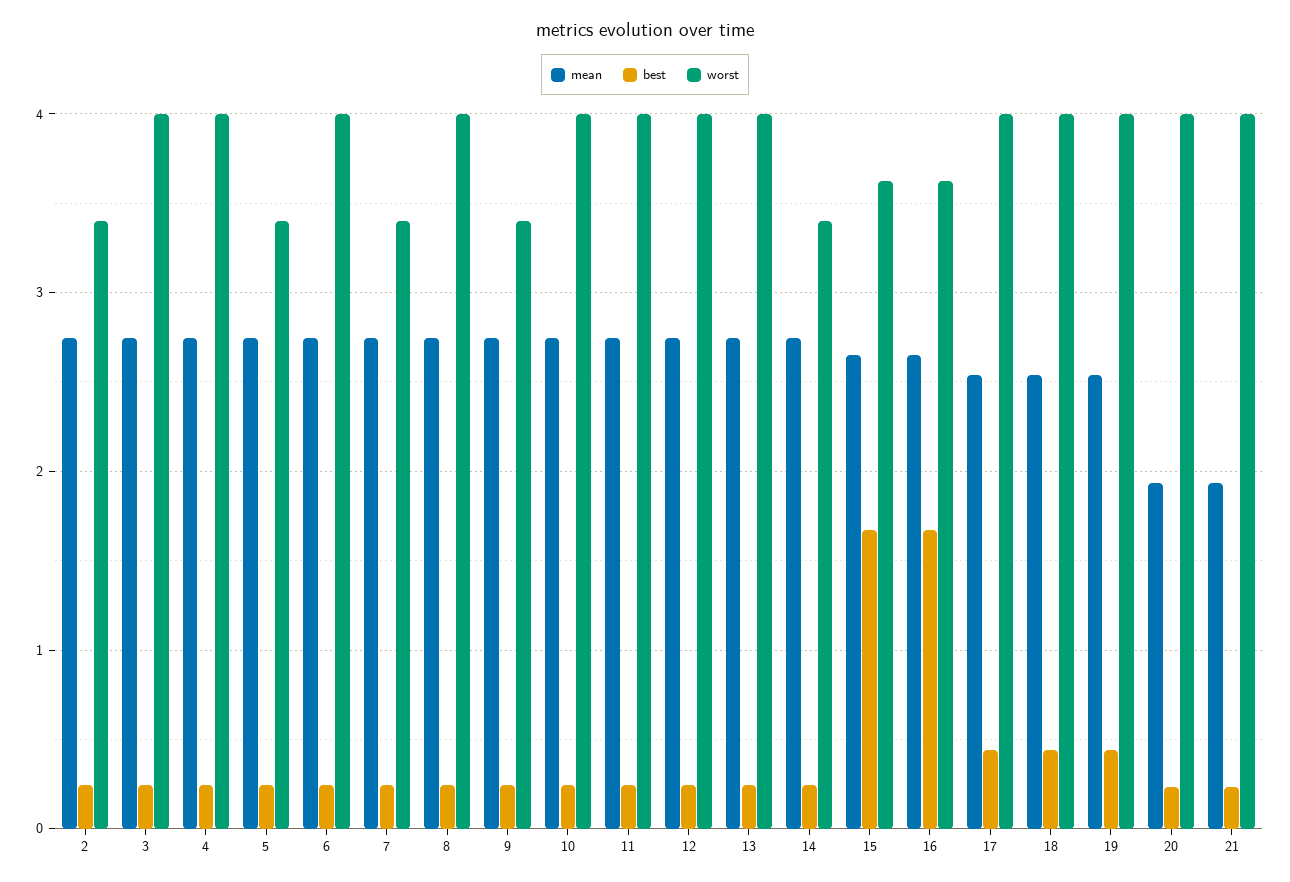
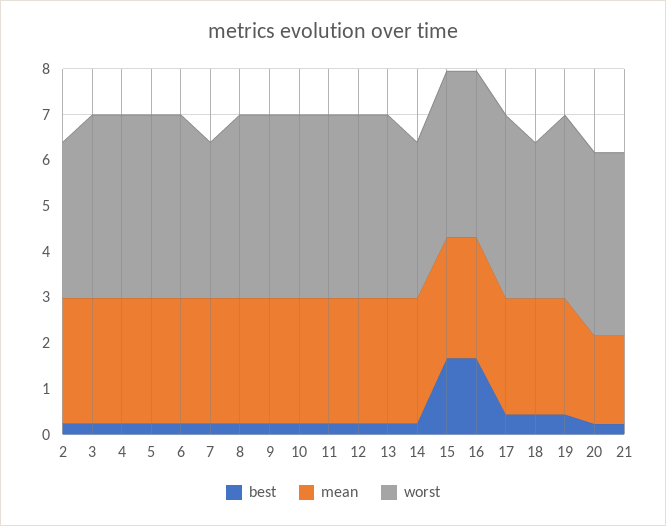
  {
    "mean": {
      "2": 2.7,
      "3": 2.7,
      "4": 2.7,
      "5": 2.7,
      "6": 2.7,
      "7": 2.7,
      "8": 2.7,
      "9": 2.7,
      "10": 2.7,
      "11": 2.7,
      "12": 2.7,
      "13": 2.7,
      "14": 2.7,
      "15": 2.7,
      "16": 2.7,
      "17": 2.5,
      "18": 2.5,
      "19": 2.5,
      "20": 1.9,
      "21": 1.9
    },
    "best": {
      "2": 0.2,
      "3": 0.2,
      "4": 0.2,
      "5": 0.2,
      "6": 0.2,
      "7": 0.2,
      "8": 0.2,
      "9": 0.2,
      "10": 0.2,
      "11": 0.2,
      "12": 0.2,
      "13": 0.2,
      "14": 0.2,
      "15": 1.7,
      "16": 1.7,
      "17": 0.4,
      "18": 0.4,
      "19": 0.4,
      "20": 0.2,
      "21": 0.2
    },
    "worst": {
      "2": 3.4,
      "3": 4,
      "4": 4,
-     "5": 3.4,
+     "5": 4,
      "6": 4,
      "7": 3.4,
      "8": 4,
-     "9": 3.4,
+     "9": 4,
      "10": 4,
      "11": 4,
      "12": 4,
      "13": 4,
      "14": 3.4,
      "15": 3.6,
      "16": 3.6,
      "17": 4,
-     "18": 4,
+     "18": 3.4,
      "19": 4,
      "20": 4,
      "21": 4
    }
  }

